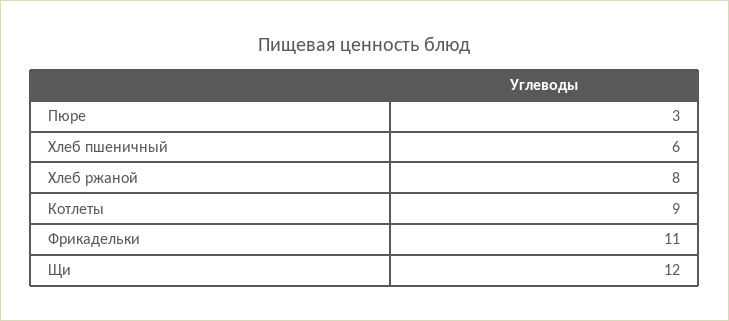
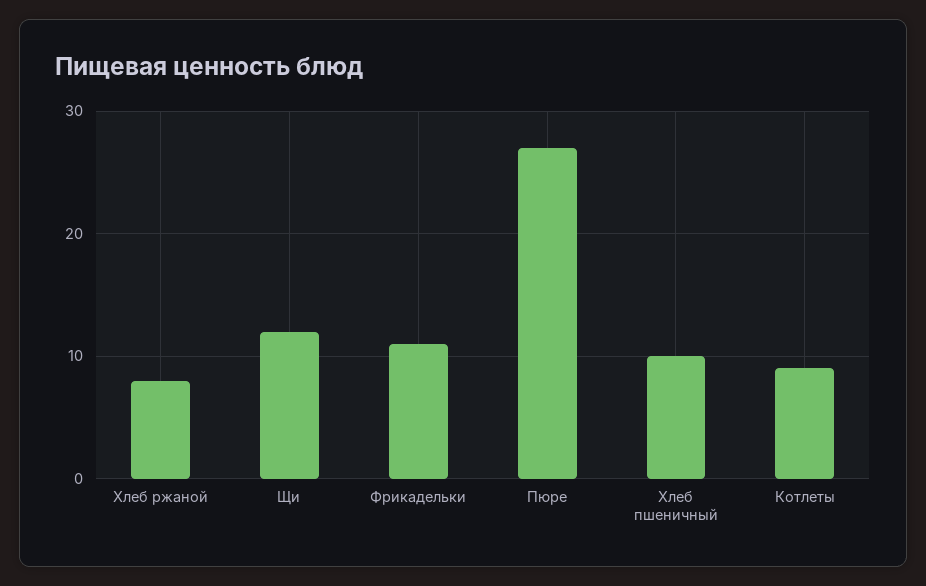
  {
-   "Пюре": 3,
+   "Пюре": 27,
-   "Хлеб пшеничный": 6,
+   "Хлеб пшеничный": 10,
    "Хлеб ржаной": 8,
    "Котлеты": 9,
    "Фрикадельки": 11,
    "Щи": 12
  }

